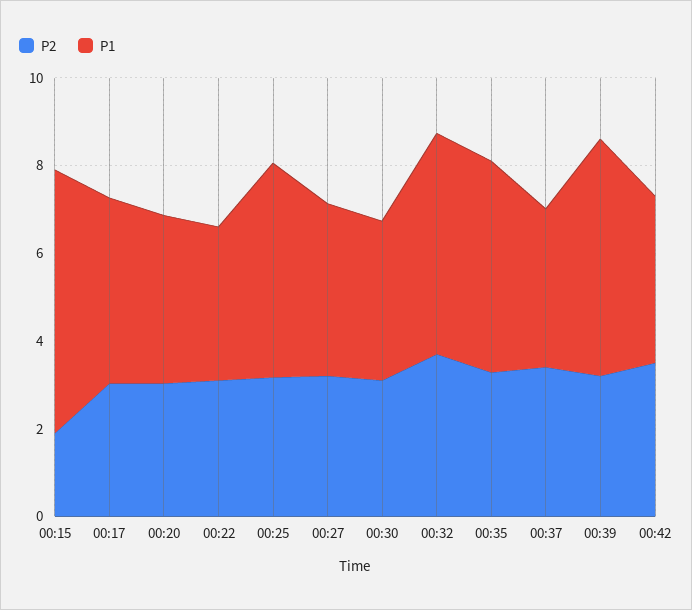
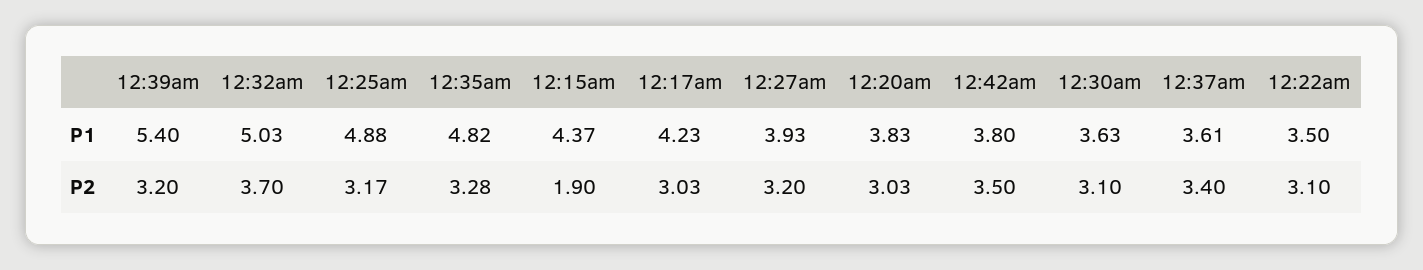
  {
    "P2": {
      "00:15": 1.9,
      "00:17": 3.03,
      "00:20": 3.03,
      "00:22": 3.1,
      "00:25": 3.17,
      "00:27": 3.2,
      "00:30": 3.1,
      "00:32": 3.7,
      "00:35": 3.28,
      "00:37": 3.4,
      "00:39": 3.2,
      "00:42": 3.5
    },
    "P1": {
-     "00:15": 6,
+     "00:15": 4.37,
      "00:17": 4.23,
      "00:20": 3.83,
      "00:22": 3.5,
      "00:25": 4.88,
      "00:27": 3.93,
      "00:30": 3.63,
      "00:32": 5.03,
      "00:35": 4.82,
      "00:37": 3.61,
      "00:39": 5.4,
      "00:42": 3.8
    }
  }

